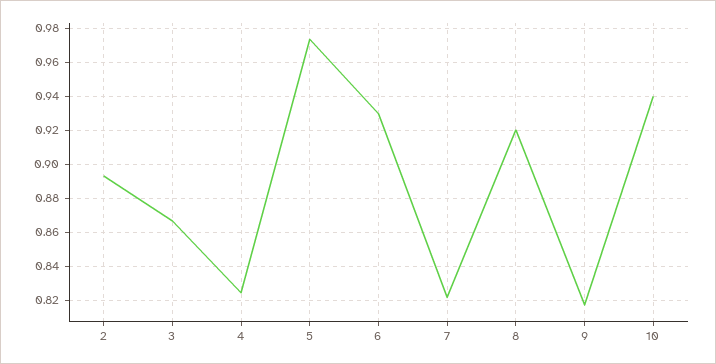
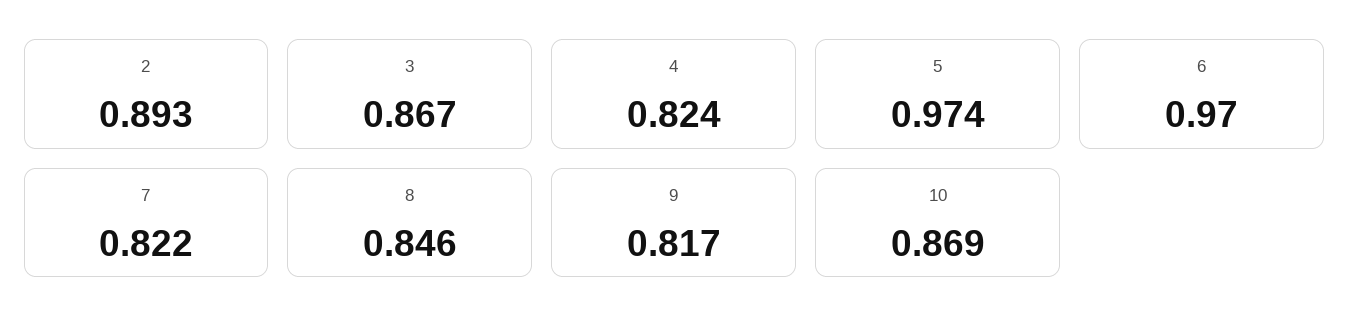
  {
    "2": 0.893,
    "3": 0.867,
    "4": 0.824,
    "5": 0.974,
-   "6": 0.93,
+   "6": 0.97,
    "7": 0.822,
-   "8": 0.92,
+   "8": 0.846,
    "9": 0.817,
-   "10": 0.94
+   "10": 0.869
  }

